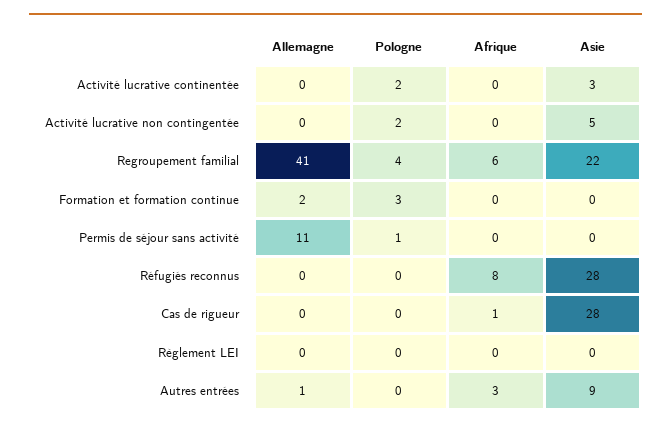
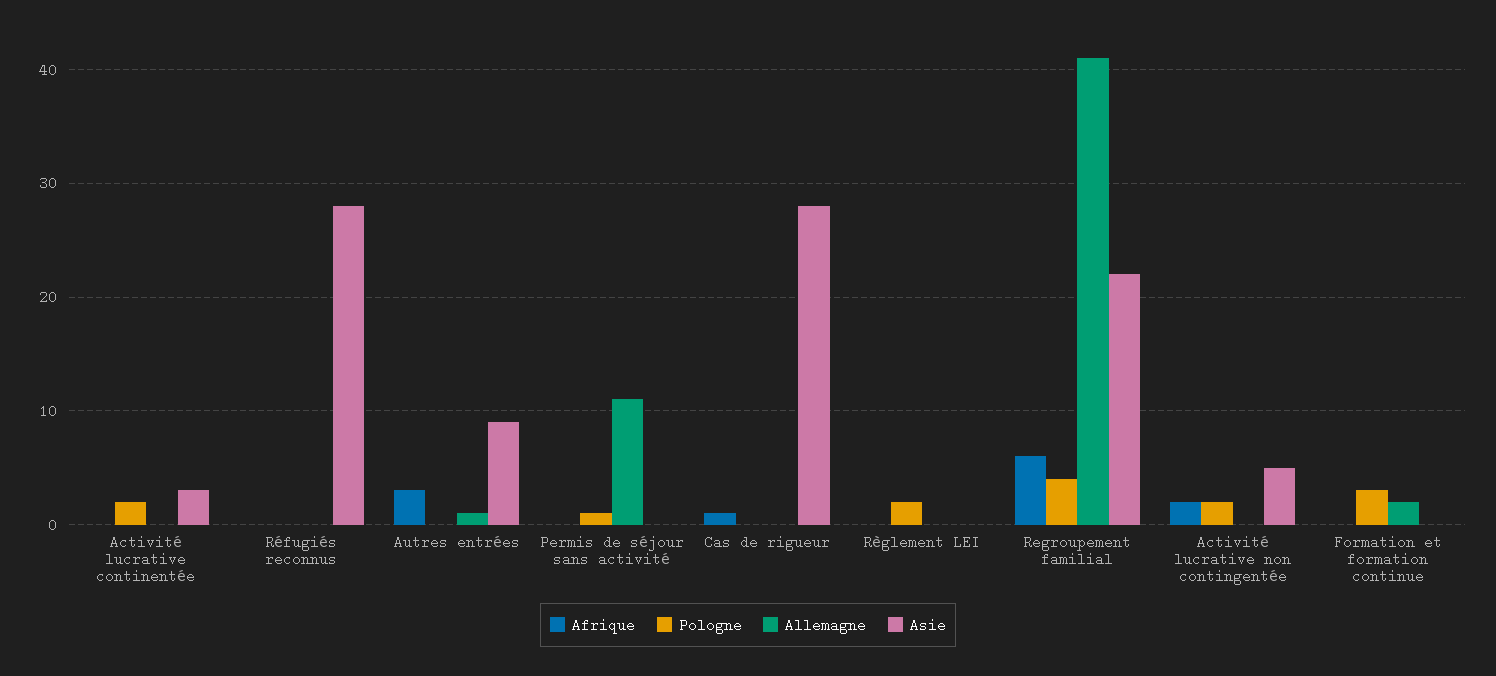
  {
    "Allemagne": {
      "Activité lucrative continentée": 0,
      "Activité lucrative non contingentée": 0,
      "Regroupement familial": 41,
      "Formation et formation continue": 2,
      "Permis de séjour sans activité": 11,
      "Réfugiés reconnus": 0,
      "Cas de rigueur": 0,
      "Règlement LEI": 0,
      "Autres entrées": 1
    },
    "Pologne": {
      "Activité lucrative continentée": 2,
      "Activité lucrative non contingentée": 2,
      "Regroupement familial": 4,
      "Formation et formation continue": 3,
      "Permis de séjour sans activité": 1,
      "Réfugiés reconnus": 0,
      "Cas de rigueur": 0,
-     "Règlement LEI": 0,
+     "Règlement LEI": 2,
      "Autres entrées": 0
    },
    "Afrique": {
      "Activité lucrative continentée": 0,
-     "Activité lucrative non contingentée": 0,
+     "Activité lucrative non contingentée": 2,
      "Regroupement familial": 6,
      "Formation et formation continue": 0,
      "Permis de séjour sans activité": 0,
-     "Réfugiés reconnus": 8,
+     "Réfugiés reconnus": 0,
      "Cas de rigueur": 1,
      "Règlement LEI": 0,
      "Autres entrées": 3
    },
    "Asie": {
      "Activité lucrative continentée": 3,
      "Activité lucrative non contingentée": 5,
      "Regroupement familial": 22,
      "Formation et formation continue": 0,
      "Permis de séjour sans activité": 0,
      "Réfugiés reconnus": 28,
      "Cas de rigueur": 28,
      "Règlement LEI": 0,
      "Autres entrées": 9
    }
  }

